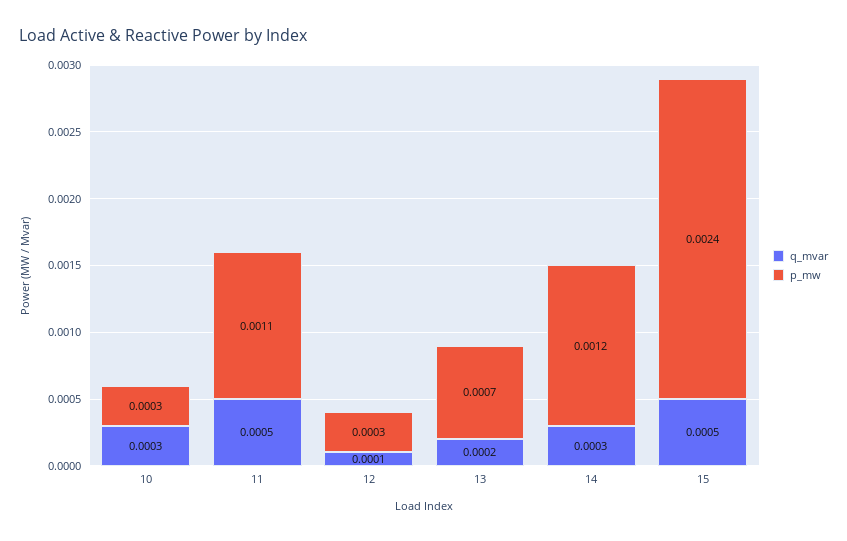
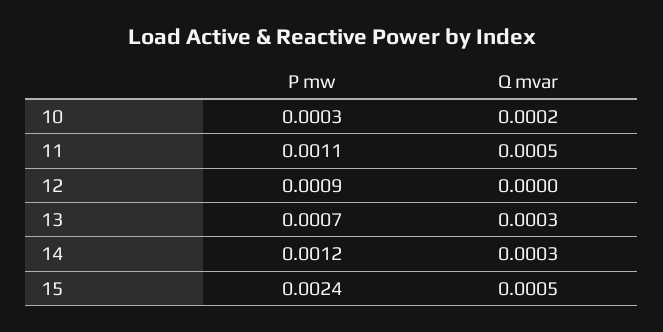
  {
    "q_mvar": {
-     "10": 0.0003,
+     "10": 0.0002,
      "11": 0.0005,
-     "12": 0.0001,
+     "12": 0,
-     "13": 0.0002,
+     "13": 0.0003,
      "14": 0.0003,
      "15": 0.0005
    },
    "p_mw": {
      "10": 0.0003,
      "11": 0.0011,
-     "12": 0.0003,
+     "12": 0.0009,
      "13": 0.0007,
      "14": 0.0012,
      "15": 0.0024
    }
  }

